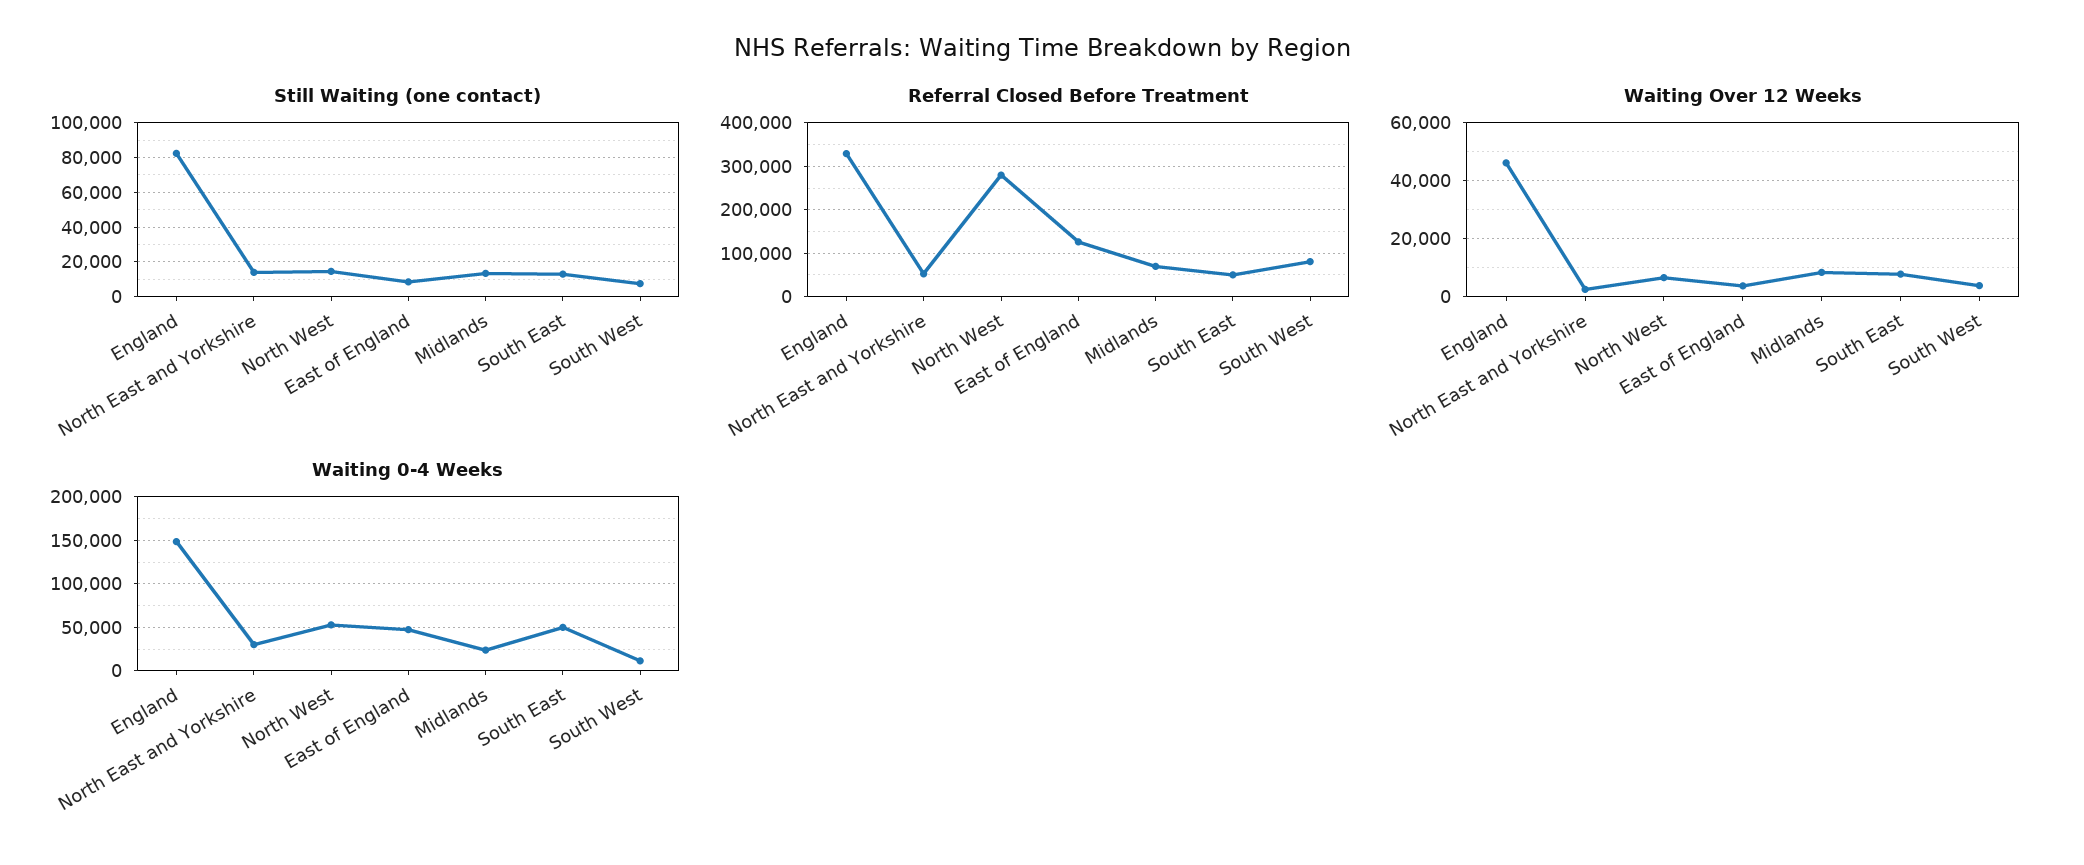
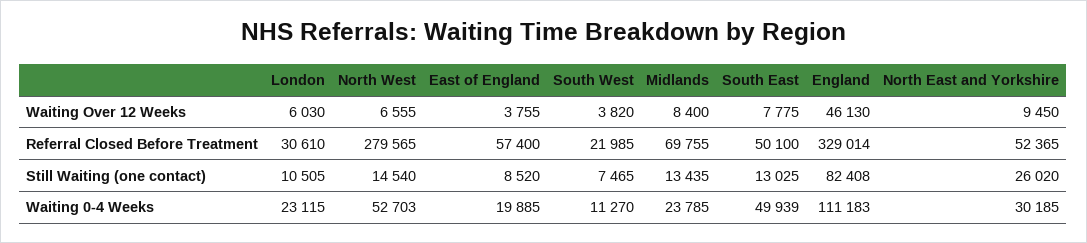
  {
    "Still Waiting (one contact)": {
      "England": 82408,
-     "North East and Yorkshire": 15000,
+     "North East and Yorkshire": 26020,
      "North West": 14540,
      "East of England": 8520,
      "Midlands": 13435,
      "South East": 13025,
-     "South West": 7465
+     "South West": 7465,
+     "London": 10505
    },
    "Referral Closed Before Treatment": {
      "England": 329014,
      "North East and Yorkshire": 52365,
      "North West": 279565,
-     "East of England": 120000,
+     "East of England": 57400,
      "Midlands": 69755,
      "South East": 50100,
-     "South West": 80000
+     "South West": 21985,
+     "London": 30610
    },
    "Waiting Over 12 Weeks": {
      "England": 46130,
-     "North East and Yorkshire": 2500,
+     "North East and Yorkshire": 9450,
      "North West": 6555,
      "East of England": 3755,
      "Midlands": 8400,
      "South East": 7775,
-     "South West": 3820
+     "South West": 3820,
+     "London": 6030
    },
    "Waiting 0-4 Weeks": {
-     "England": 150000,
+     "England": 111183,
      "North East and Yorkshire": 30185,
      "North West": 52703,
-     "East of England": 50000,
+     "East of England": 19885,
      "Midlands": 23785,
      "South East": 49939,
-     "South West": 11270
+     "South West": 11270,
+     "London": 23115
    }
  }

